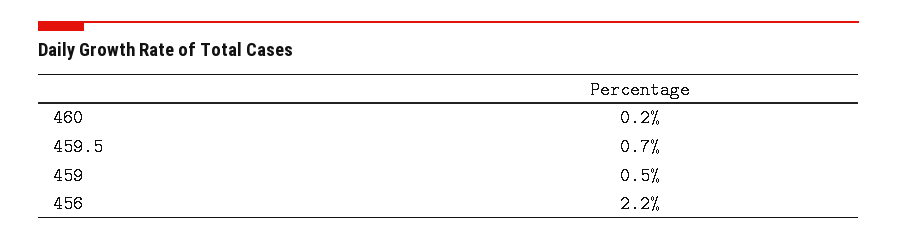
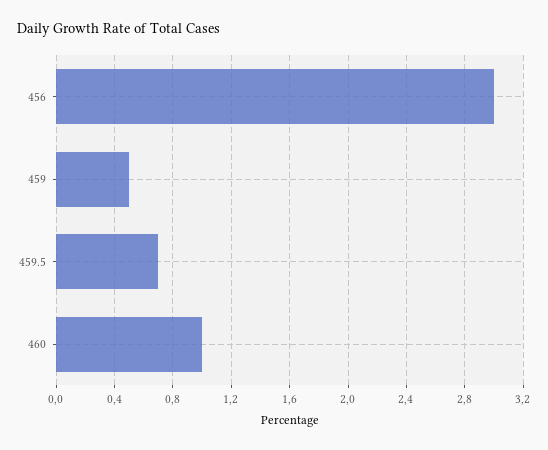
  {
-   "460": 0.2,
+   "460": 1,
    "459.5": 0.7,
    "459": 0.5,
-   "456": 2.2
+   "456": 3
  }

